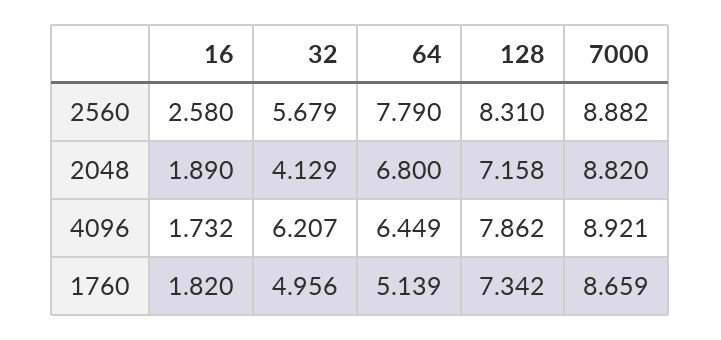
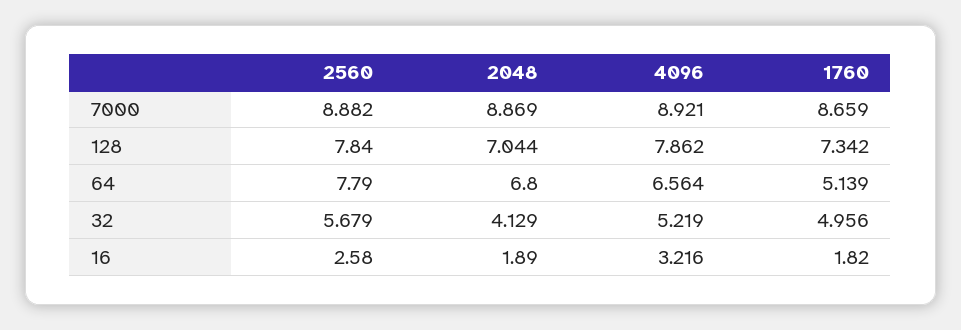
  {
    "16": {
      "2560": 2.58,
      "2048": 1.89,
-     "4096": 1.732,
+     "4096": 3.216,
      "1760": 1.82
    },
    "32": {
      "2560": 5.679,
      "2048": 4.129,
-     "4096": 6.207,
+     "4096": 5.219,
      "1760": 4.956
    },
    "64": {
      "2560": 7.79,
      "2048": 6.8,
-     "4096": 6.449,
+     "4096": 6.564,
      "1760": 5.139
    },
    "128": {
-     "2560": 8.31,
+     "2560": 7.84,
-     "2048": 7.158,
+     "2048": 7.044,
      "4096": 7.862,
      "1760": 7.342
    },
    "7000": {
      "2560": 8.882,
-     "2048": 8.82,
+     "2048": 8.869,
      "4096": 8.921,
      "1760": 8.659
    }
  }

